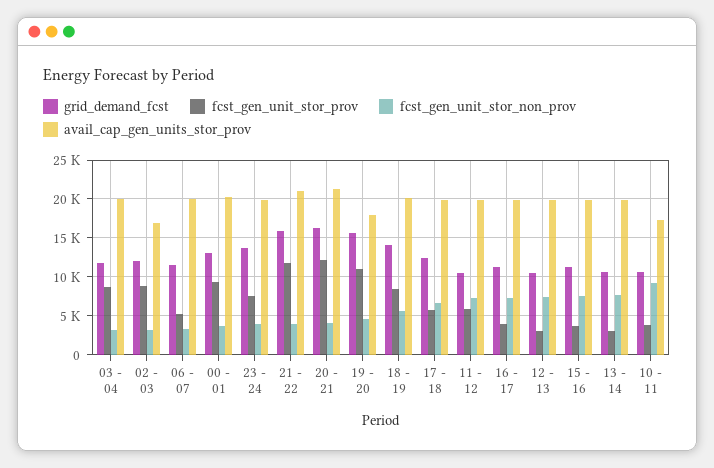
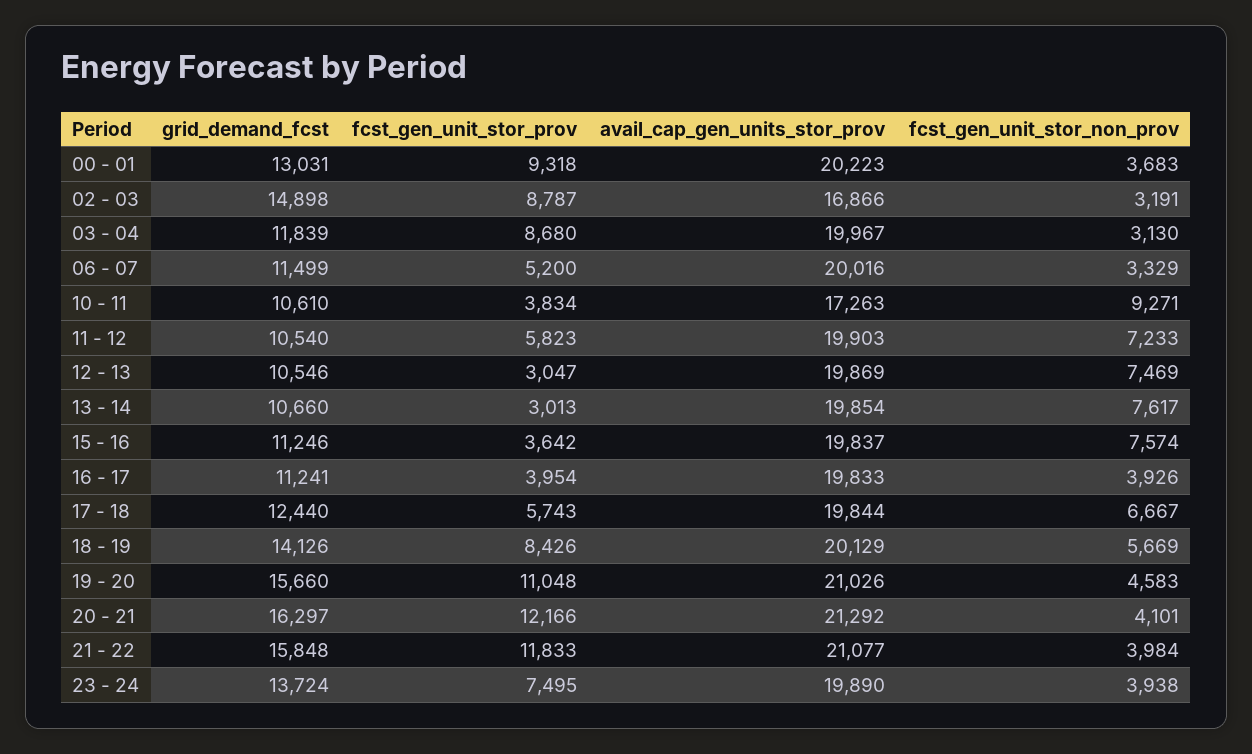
  {
    "grid_demand_fcst": {
      "03 - 04": 11839,
-     "02 - 03": 12000,
+     "02 - 03": 14898,
      "06 - 07": 11499,
      "00 - 01": 13031,
      "23 - 24": 13724,
      "21 - 22": 15848,
      "20 - 21": 16297,
      "19 - 20": 15660,
      "18 - 19": 14126,
      "17 - 18": 12440,
      "11 - 12": 10540,
      "16 - 17": 11241,
      "12 - 13": 10546,
      "15 - 16": 11246,
      "13 - 14": 10660,
      "10 - 11": 10610
    },
    "fcst_gen_unit_stor_prov": {
      "03 - 04": 8680,
      "02 - 03": 8787,
      "06 - 07": 5200,
      "00 - 01": 9318,
      "23 - 24": 7495,
      "21 - 22": 11833,
      "20 - 21": 12166,
      "19 - 20": 11048,
      "18 - 19": 8426,
      "17 - 18": 5743,
      "11 - 12": 5823,
      "16 - 17": 3954,
      "12 - 13": 3047,
      "15 - 16": 3642,
      "13 - 14": 3013,
      "10 - 11": 3834
    },
    "fcst_gen_unit_stor_non_prov": {
      "03 - 04": 3130,
      "02 - 03": 3191,
      "06 - 07": 3329,
      "00 - 01": 3683,
      "23 - 24": 3938,
      "21 - 22": 3984,
      "20 - 21": 4101,
      "19 - 20": 4583,
      "18 - 19": 5669,
      "17 - 18": 6667,
      "11 - 12": 7233,
-     "16 - 17": 7000,
+     "16 - 17": 3926,
      "12 - 13": 7469,
      "15 - 16": 7574,
      "13 - 14": 7617,
      "10 - 11": 9271
    },
    "avail_cap_gen_units_stor_prov": {
      "03 - 04": 19967,
      "02 - 03": 16866,
      "06 - 07": 20016,
      "00 - 01": 20223,
      "23 - 24": 19890,
      "21 - 22": 21077,
      "20 - 21": 21292,
-     "19 - 20": 18000,
+     "19 - 20": 21026,
      "18 - 19": 20129,
      "17 - 18": 19844,
      "11 - 12": 19903,
      "16 - 17": 19833,
      "12 - 13": 19869,
      "15 - 16": 19837,
      "13 - 14": 19854,
      "10 - 11": 17263
    }
  }

